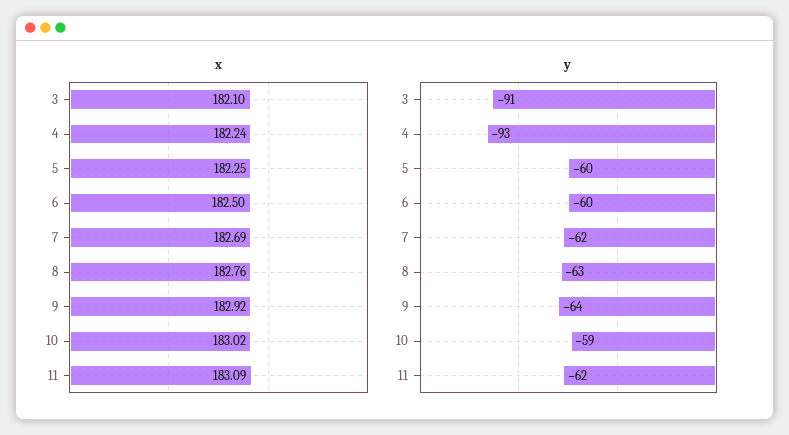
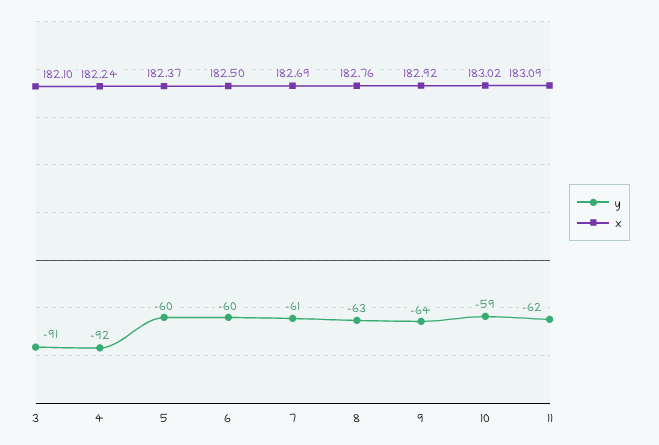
  {
    "x": {
      "3": 182.1,
      "4": 182.24,
-     "5": 182.25,
+     "5": 182.37,
      "6": 182.5,
      "7": 182.69,
      "8": 182.76,
      "9": 182.92,
      "10": 183.02,
      "11": 183.09
    },
    "y": {
      "3": -91,
-     "4": -93,
+     "4": -92,
      "5": -60,
      "6": -60,
-     "7": -62,
+     "7": -61,
      "8": -63,
      "9": -64,
      "10": -59,
      "11": -62
    }
  }

